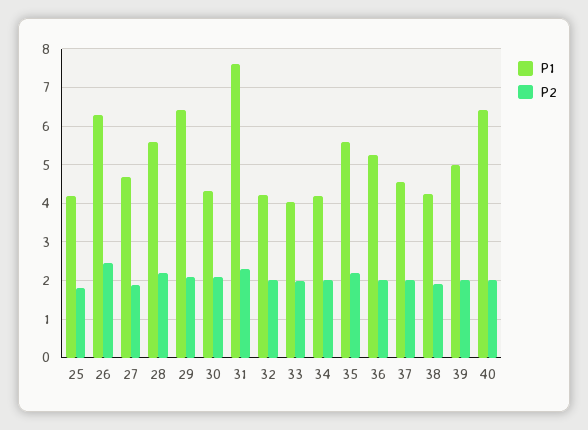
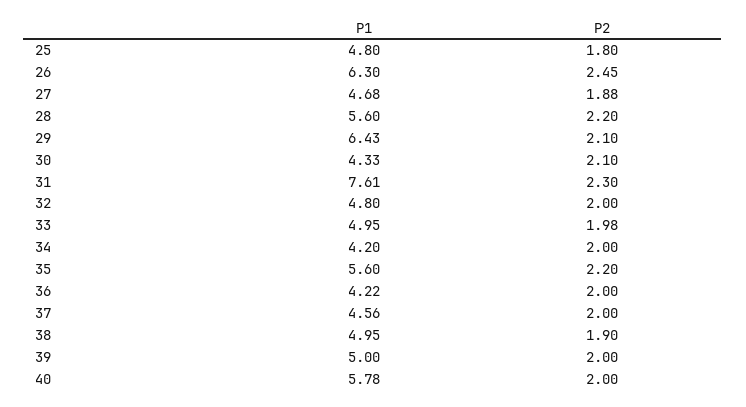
  {
    "P1": {
-     "25": 4.2,
+     "25": 4.8,
      "26": 6.3,
      "27": 4.68,
      "28": 5.6,
      "29": 6.43,
      "30": 4.33,
      "31": 7.61,
-     "32": 4.2,
+     "32": 4.8,
-     "33": 4,
+     "33": 4.95,
      "34": 4.2,
      "35": 5.6,
-     "36": 5.2,
+     "36": 4.22,
      "37": 4.56,
-     "38": 4.2,
+     "38": 4.95,
      "39": 5,
-     "40": 6.4
+     "40": 5.78
    },
    "P2": {
      "25": 1.8,
      "26": 2.45,
      "27": 1.88,
      "28": 2.2,
      "29": 2.1,
      "30": 2.1,
      "31": 2.3,
      "32": 2,
      "33": 1.98,
      "34": 2,
      "35": 2.2,
      "36": 2,
      "37": 2,
      "38": 1.9,
      "39": 2,
      "40": 2
    }
  }

